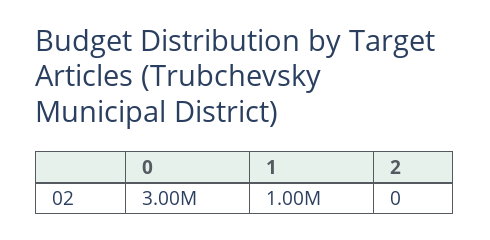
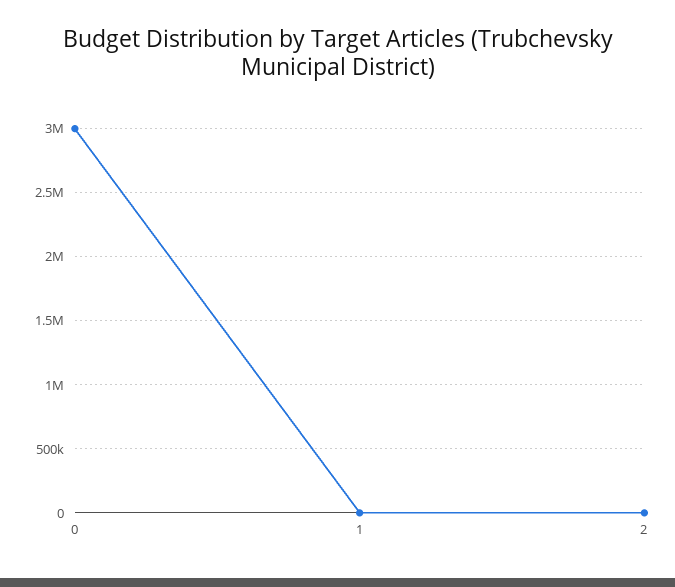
  {
    "0": 3000000,
-   "1": 1000000,
+   "1": 0,
    "2": 0
  }

